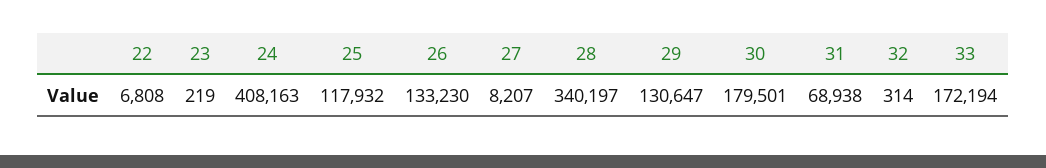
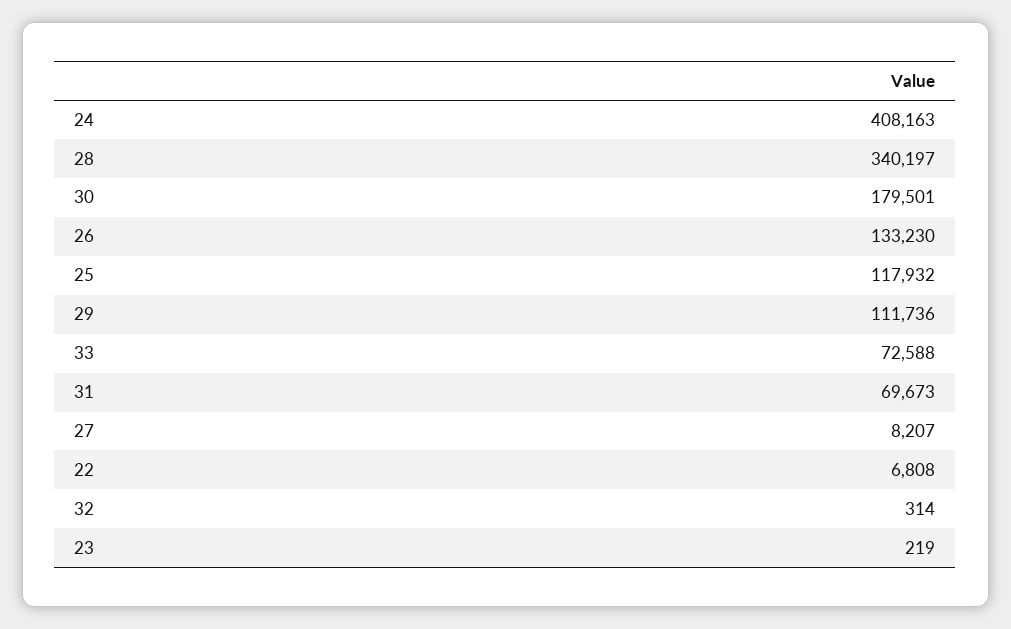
  {
    "22": 6808,
    "23": 219,
    "24": 408163,
    "25": 117932,
    "26": 133230,
    "27": 8207,
    "28": 340197,
-   "29": 130647,
+   "29": 111736,
    "30": 179501,
-   "31": 68938,
+   "31": 69673,
    "32": 314,
-   "33": 172194
+   "33": 72588
  }

